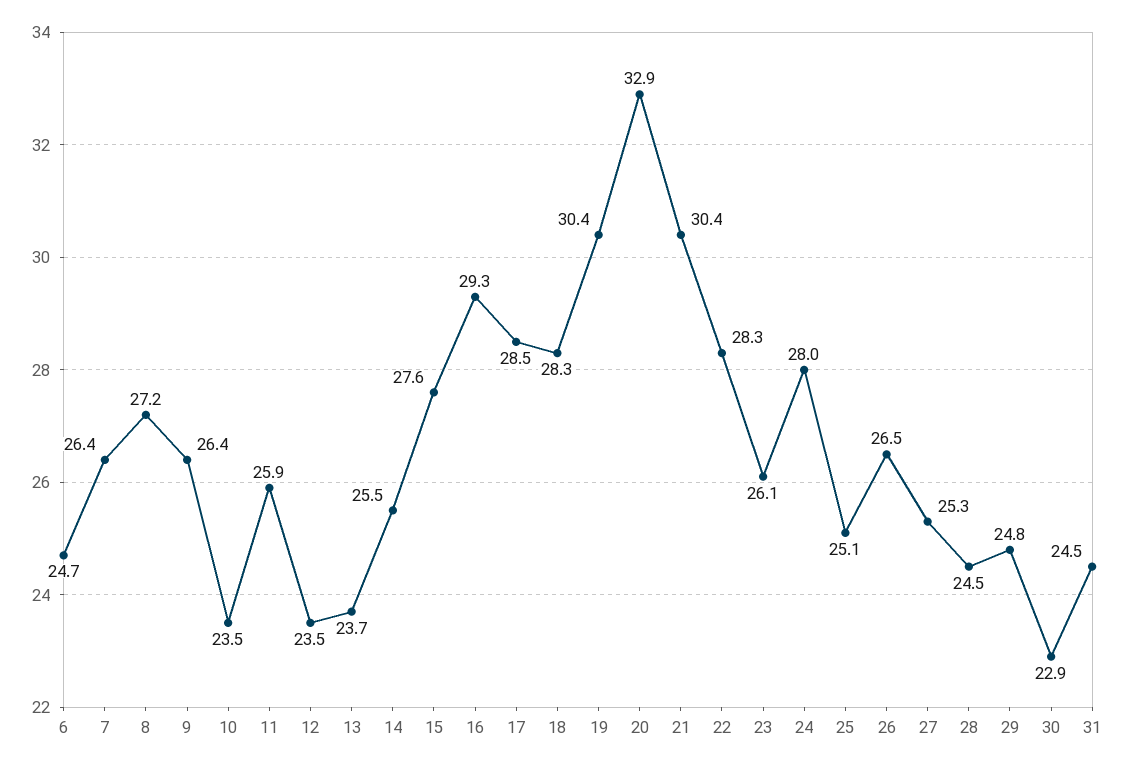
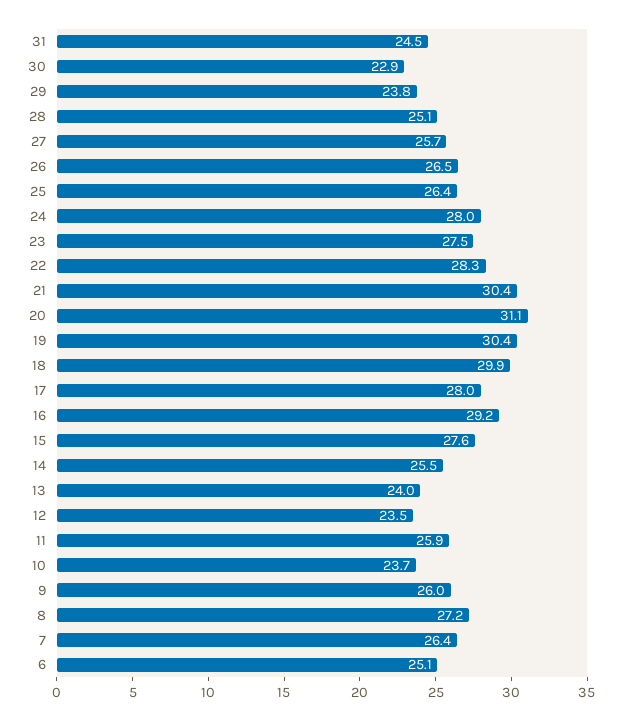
  {
-   "6": 24.7,
+   "6": 25.1,
    "7": 26.4,
    "8": 27.2,
-   "9": 26.4,
+   "9": 26,
-   "10": 23.5,
+   "10": 23.7,
    "11": 25.9,
    "12": 23.5,
-   "13": 23.7,
+   "13": 24,
    "14": 25.5,
    "15": 27.6,
-   "16": 29.3,
+   "16": 29.2,
-   "17": 28.5,
+   "17": 28,
-   "18": 28.3,
+   "18": 29.9,
    "19": 30.4,
-   "20": 32.9,
+   "20": 31.1,
    "21": 30.4,
    "22": 28.3,
-   "23": 26.1,
+   "23": 27.5,
    "24": 28,
-   "25": 25.1,
+   "25": 26.4,
    "26": 26.5,
-   "27": 25.3,
+   "27": 25.7,
-   "28": 24.5,
+   "28": 25.1,
-   "29": 24.8,
+   "29": 23.8,
    "30": 22.9,
    "31": 24.5
  }

